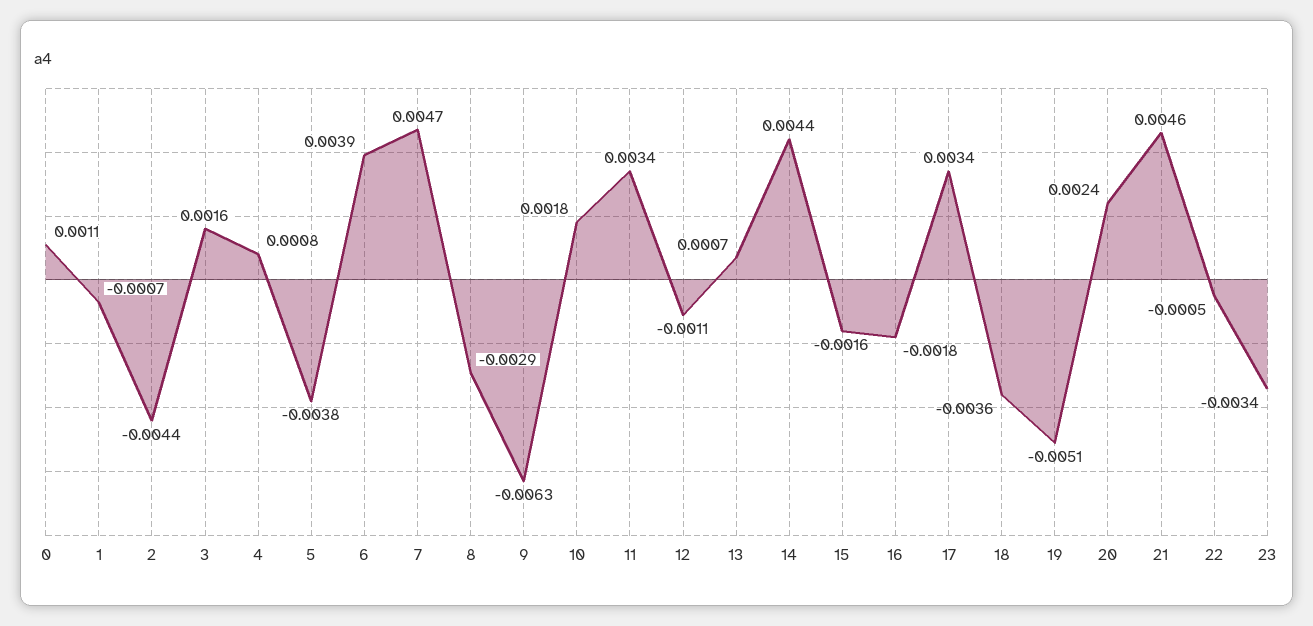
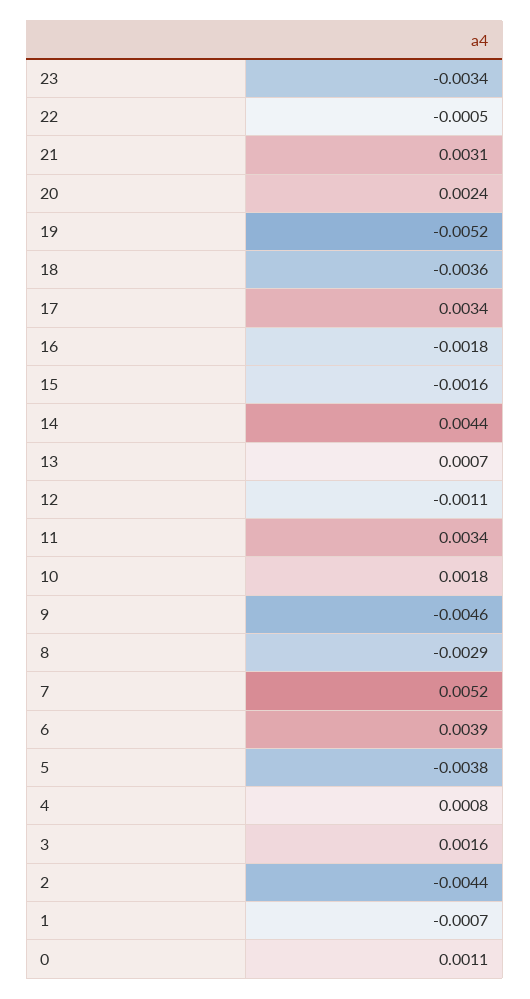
  {
    "0": 0.0011,
    "1": -0.0007,
    "2": -0.0044,
    "3": 0.0016,
    "4": 0.0008,
    "5": -0.0038,
    "6": 0.0039,
-   "7": 0.0047,
+   "7": 0.0052,
    "8": -0.0029,
-   "9": -0.0063,
+   "9": -0.0046,
    "10": 0.0018,
    "11": 0.0034,
    "12": -0.0011,
    "13": 0.0007,
    "14": 0.0044,
    "15": -0.0016,
    "16": -0.0018,
    "17": 0.0034,
    "18": -0.0036,
-   "19": -0.0051,
+   "19": -0.0052,
    "20": 0.0024,
-   "21": 0.0046,
+   "21": 0.0031,
    "22": -0.0005,
    "23": -0.0034
  }

